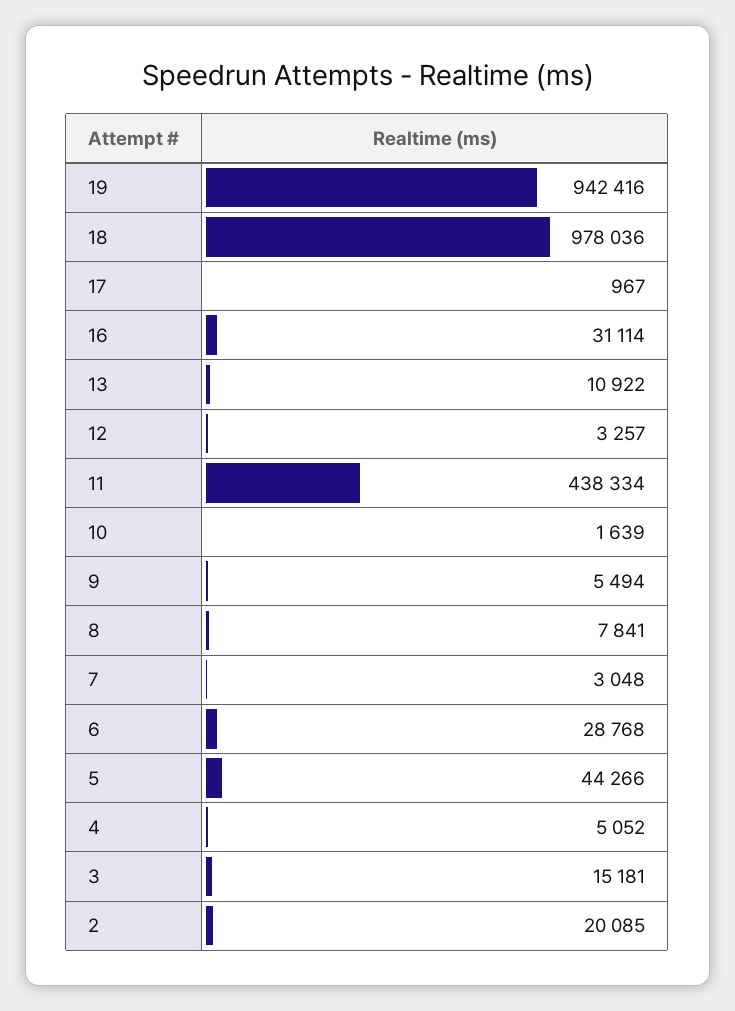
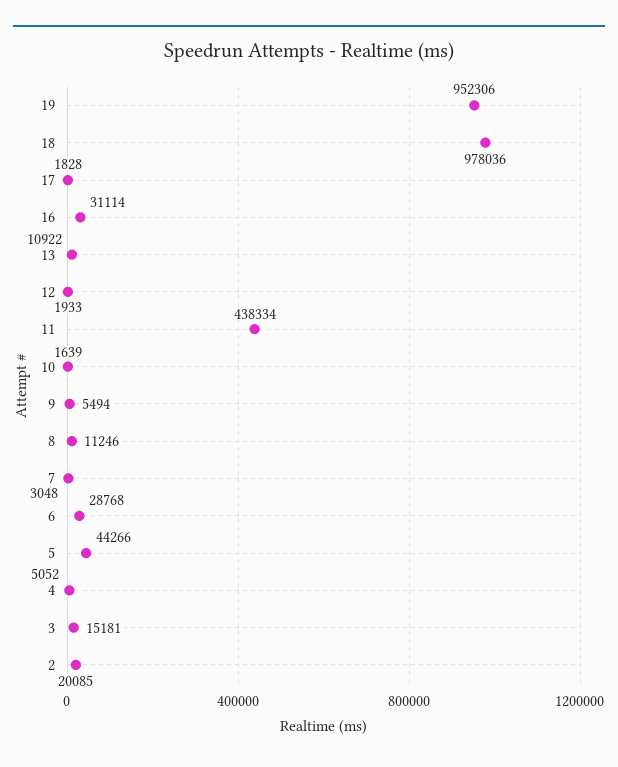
  {
-   "19": 942416,
+   "19": 952306,
    "18": 978036,
-   "17": 967,
+   "17": 1828,
    "16": 31114,
    "13": 10922,
-   "12": 3257,
+   "12": 1933,
    "11": 438334,
    "10": 1639,
    "9": 5494,
-   "8": 7841,
+   "8": 11246,
    "7": 3048,
    "6": 28768,
    "5": 44266,
    "4": 5052,
    "3": 15181,
    "2": 20085
  }

